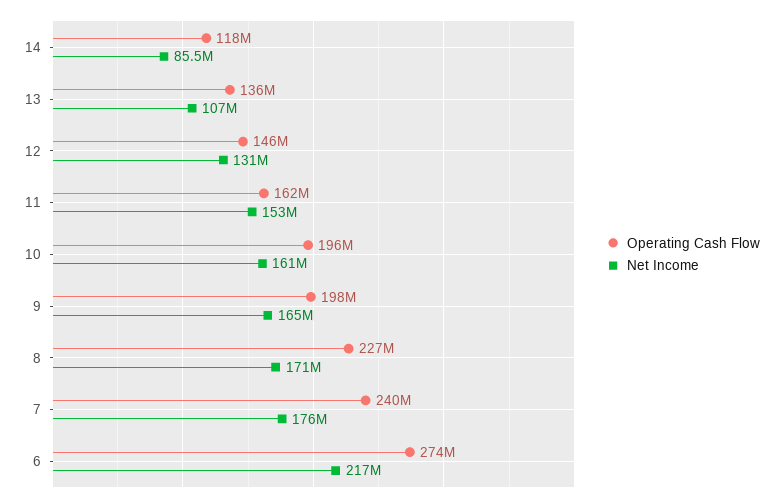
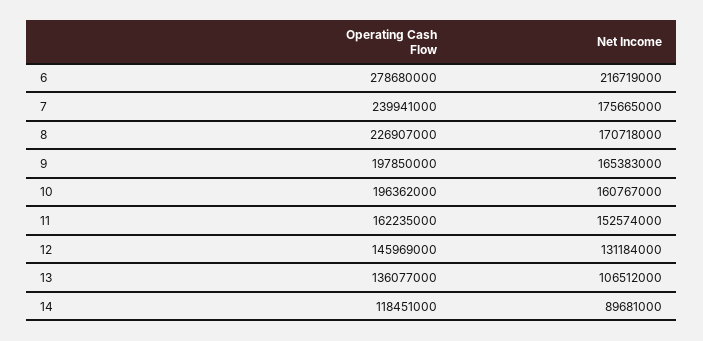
  {
    "Operating Cash Flow": {
      "14": 118451000,
      "13": 136077000,
      "12": 145969000,
      "11": 162235000,
      "10": 196362000,
      "9": 197850000,
      "8": 226907000,
      "7": 239941000,
-     "6": 274000000
+     "6": 278680000
    },
    "Net Income": {
-     "14": 85500000,
+     "14": 89681000,
      "13": 106512000,
      "12": 131184000,
      "11": 152574000,
      "10": 160767000,
      "9": 165383000,
      "8": 170718000,
      "7": 175665000,
      "6": 216719000
    }
  }

